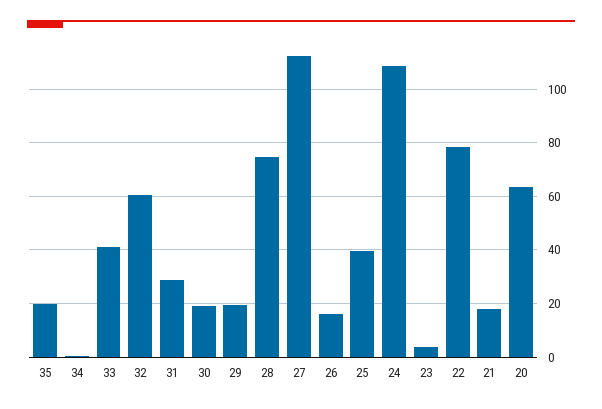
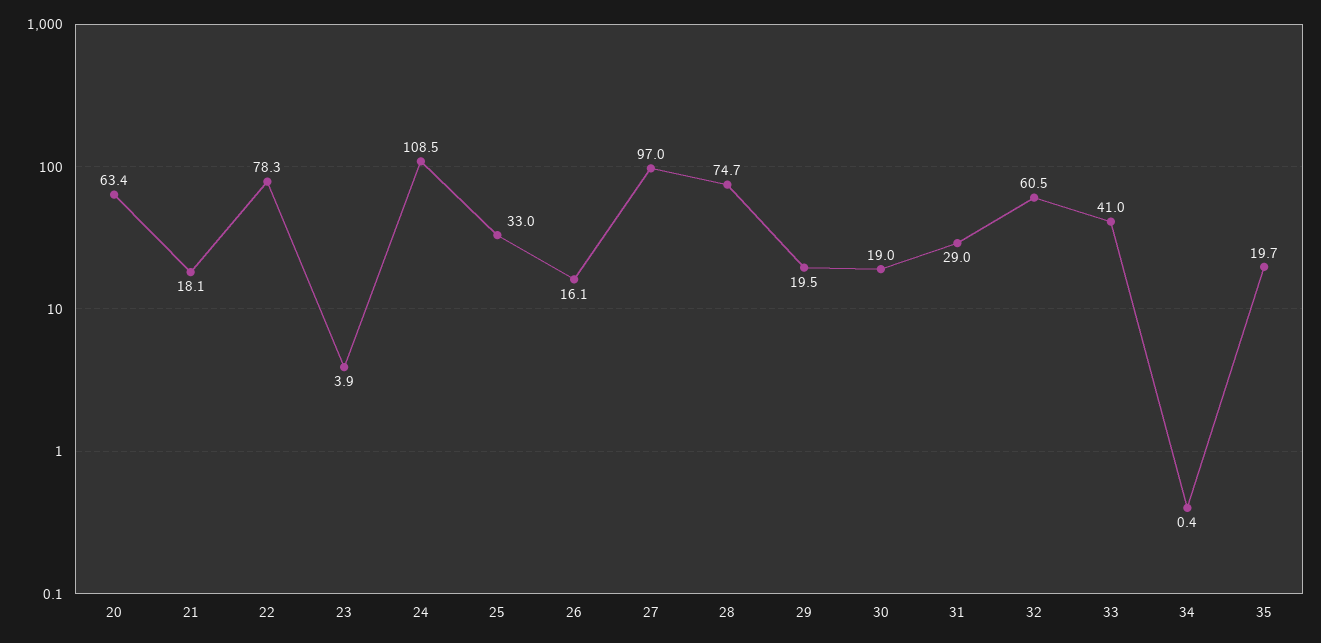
  {
    "35": 19.7,
    "34": 0.4,
    "33": 41,
    "32": 60.5,
    "31": 29,
    "30": 19,
    "29": 19.5,
    "28": 74.7,
-   "27": 112.5,
+   "27": 97,
    "26": 16.1,
-   "25": 40,
+   "25": 33,
    "24": 108.5,
    "23": 3.9,
    "22": 78.3,
    "21": 18.1,
    "20": 63.4
  }

